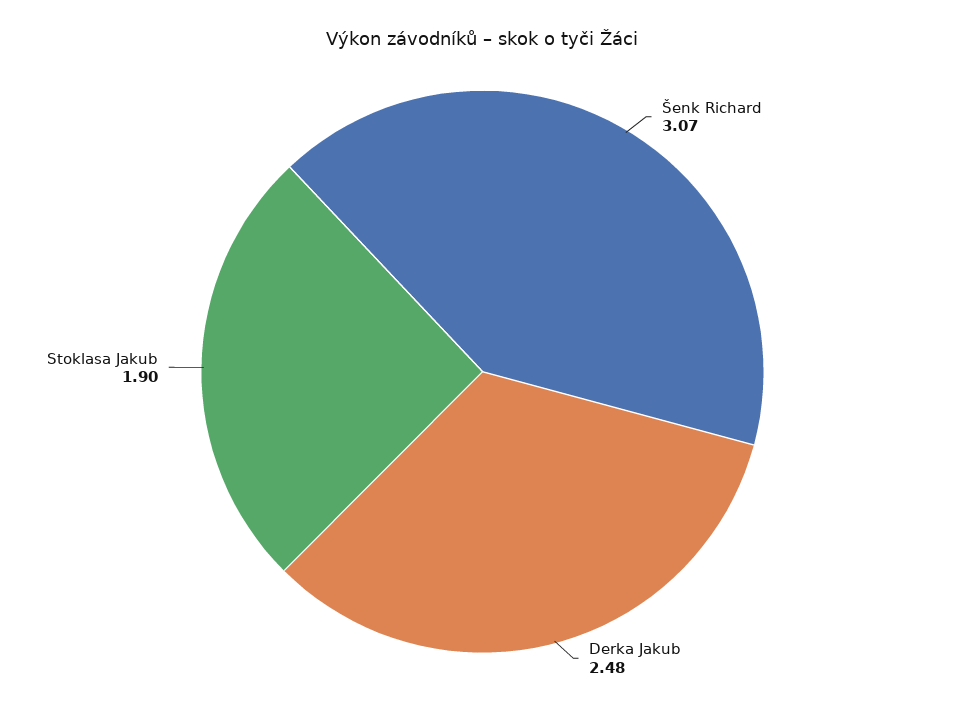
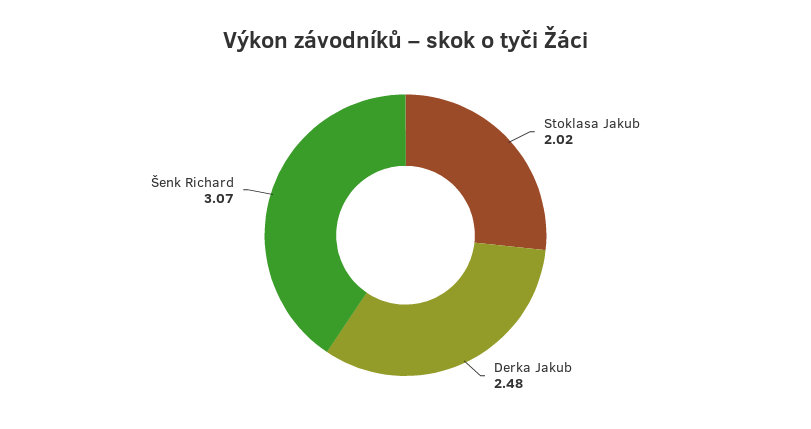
  {
    "Šenk Richard": 3.07,
    "Derka Jakub": 2.48,
-   "Stoklasa Jakub": 1.9
+   "Stoklasa Jakub": 2.02
  }

